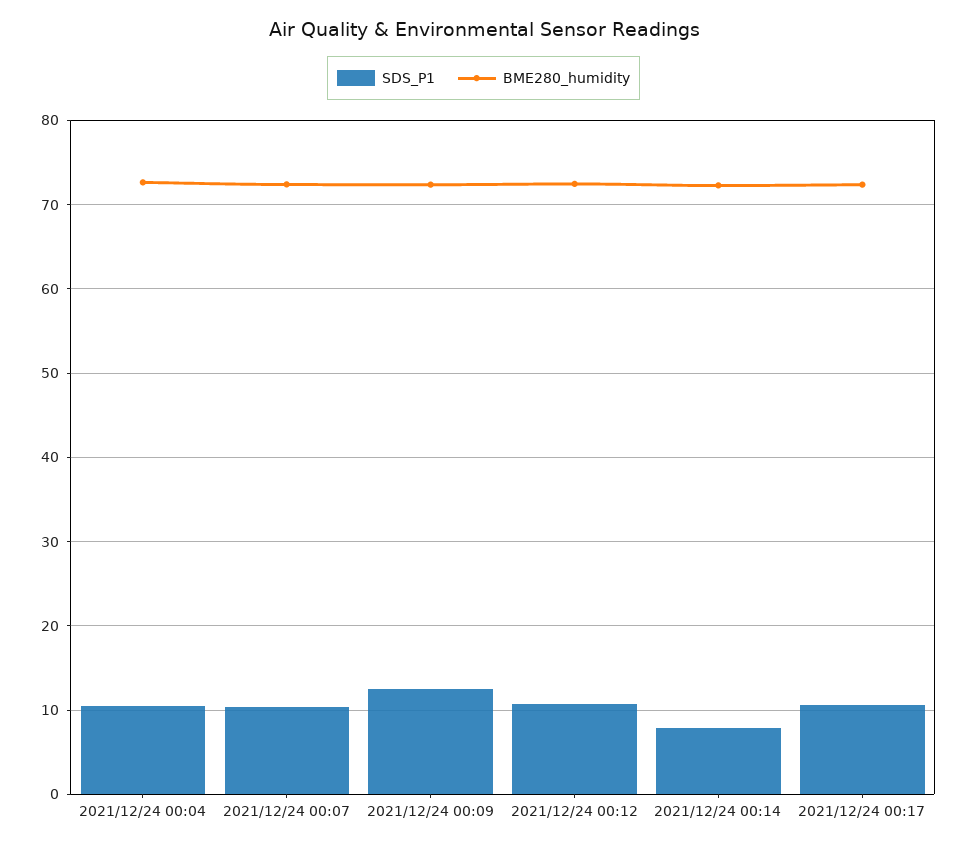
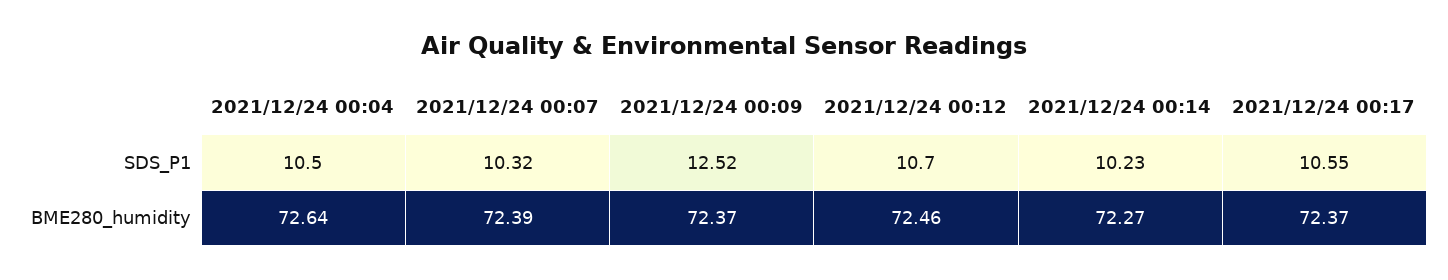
  {
    "SDS_P1": {
      "2021/12/24 00:04": 10.5,
      "2021/12/24 00:07": 10.32,
      "2021/12/24 00:09": 12.52,
      "2021/12/24 00:12": 10.7,
-     "2021/12/24 00:14": 8,
+     "2021/12/24 00:14": 10.23,
      "2021/12/24 00:17": 10.55
    },
    "BME280_humidity": {
      "2021/12/24 00:04": 72.64,
      "2021/12/24 00:07": 72.39,
      "2021/12/24 00:09": 72.37,
      "2021/12/24 00:12": 72.46,
      "2021/12/24 00:14": 72.27,
      "2021/12/24 00:17": 72.37
    }
  }

